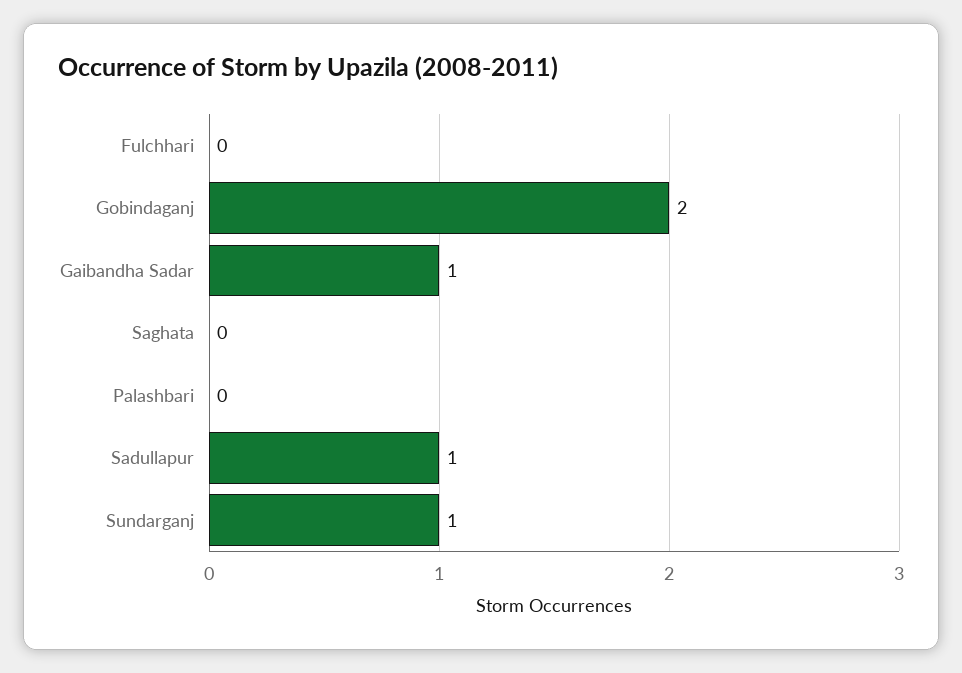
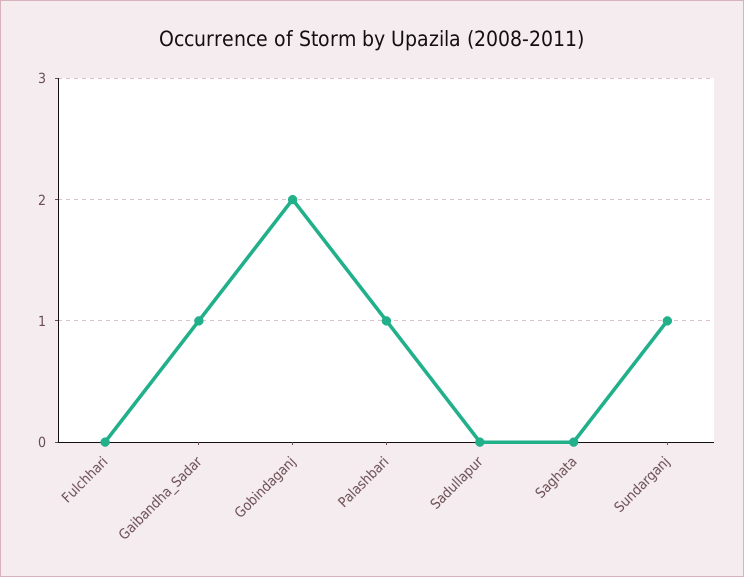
  {
    "Fulchhari": 0,
    "Gobindaganj": 2,
    "Gaibandha Sadar": 1,
    "Saghata": 0,
-   "Palashbari": 0,
+   "Palashbari": 1,
-   "Sadullapur": 1,
+   "Sadullapur": 0,
    "Sundarganj": 1
  }

